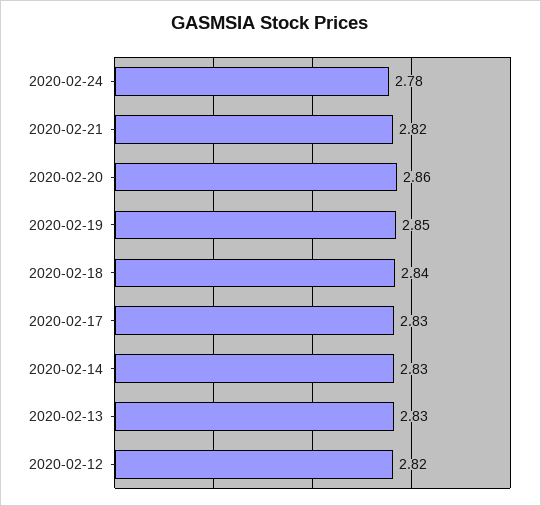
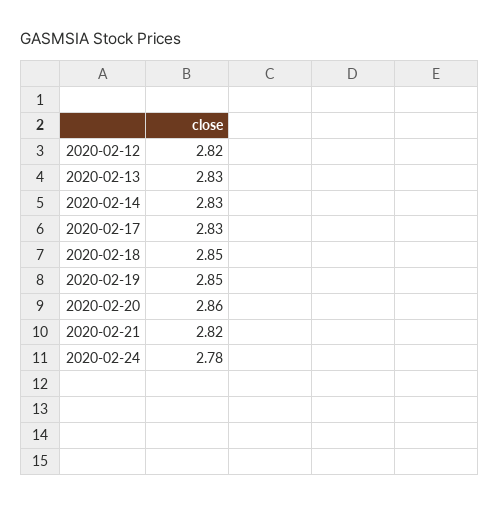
  {
    "2020-02-24": 2.78,
    "2020-02-21": 2.82,
    "2020-02-20": 2.86,
    "2020-02-19": 2.85,
-   "2020-02-18": 2.84,
+   "2020-02-18": 2.85,
    "2020-02-17": 2.83,
    "2020-02-14": 2.83,
    "2020-02-13": 2.83,
    "2020-02-12": 2.82
  }

